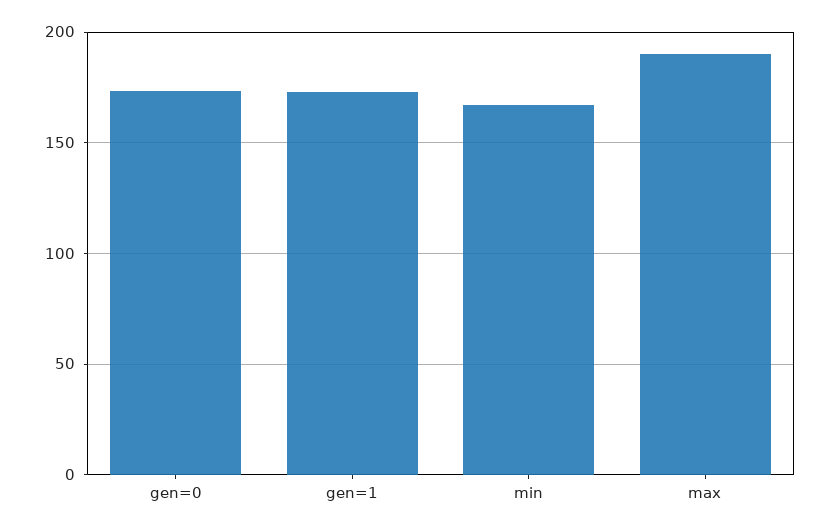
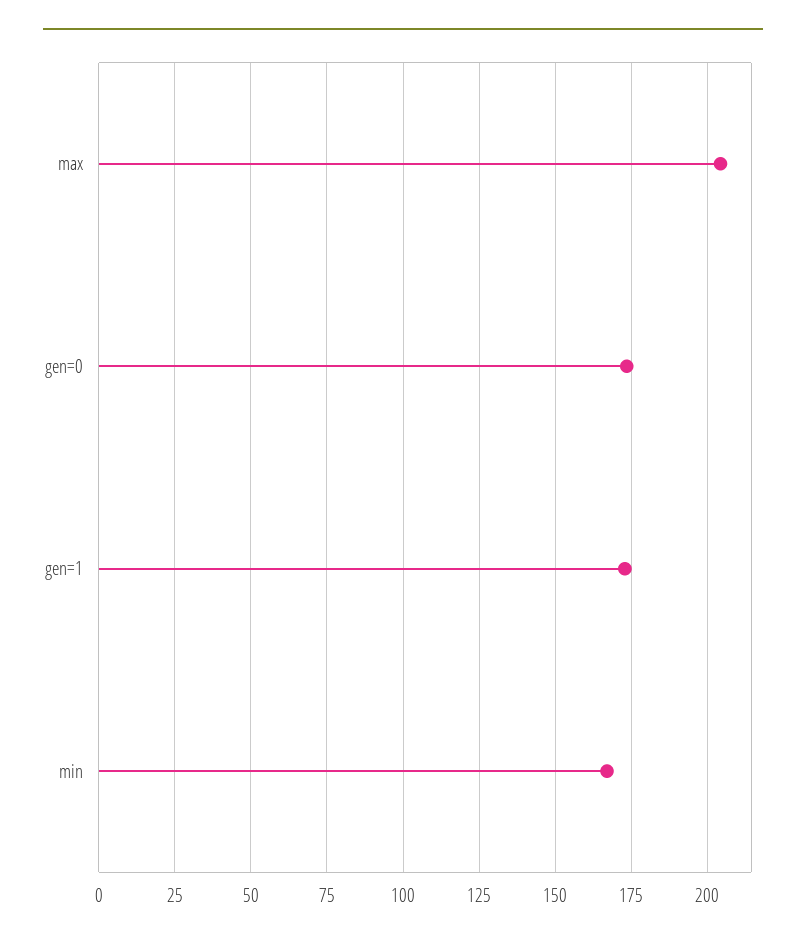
  {
    "gen=0": 172.5,
    "gen=1": 172.5,
    "min": 167.5,
-   "max": 190
+   "max": 205
  }

